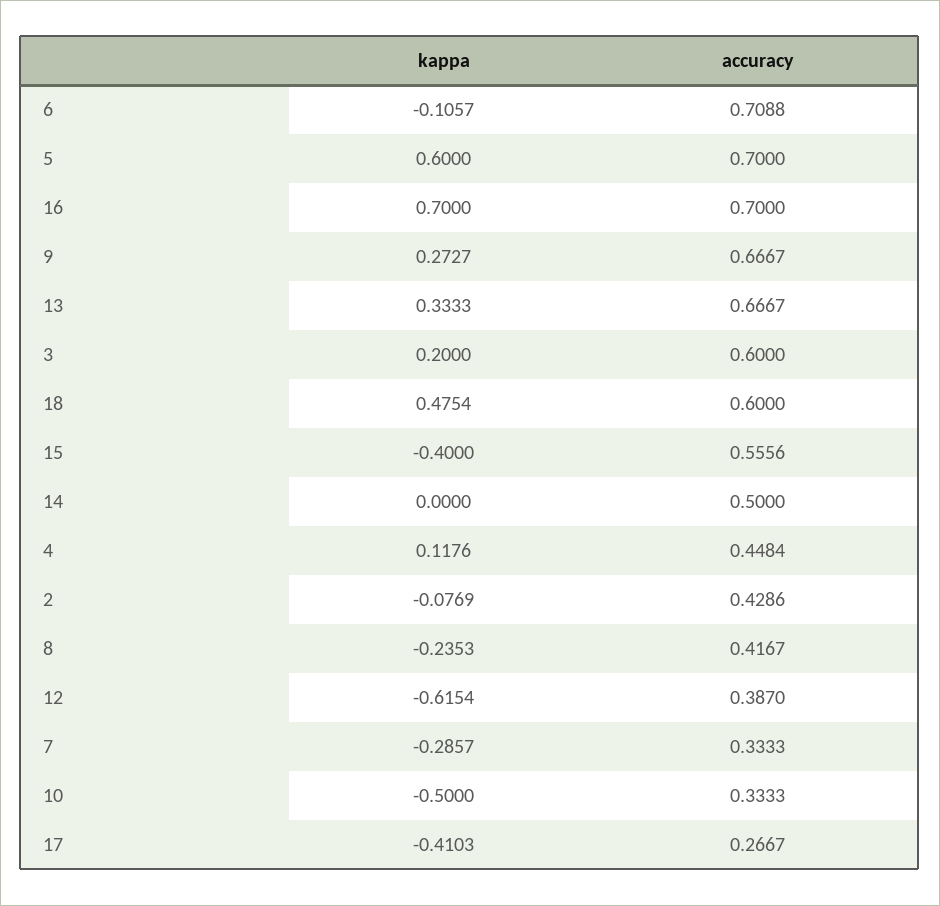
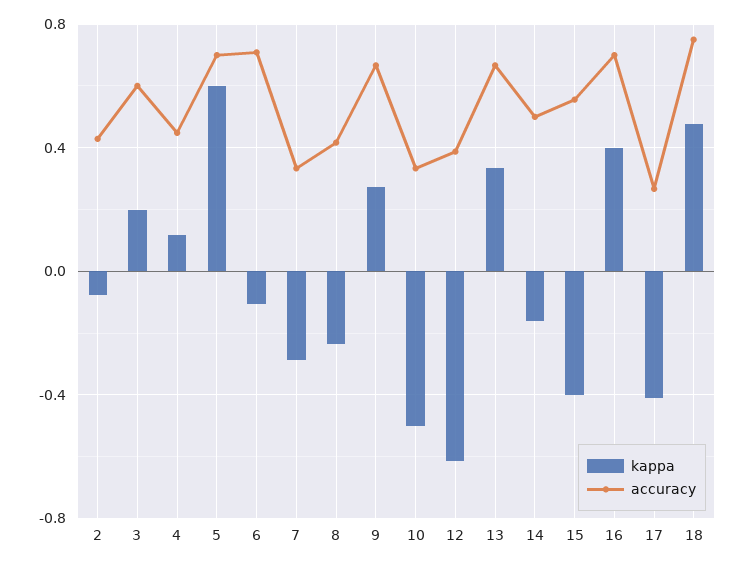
  {
    "kappa": {
      "6": -0.1057,
      "5": 0.6,
-     "16": 0.7,
+     "16": 0.4,
      "9": 0.2727,
      "13": 0.3333,
      "3": 0.2,
      "18": 0.4754,
      "15": -0.4,
-     "14": 0,
+     "14": -0.15,
      "4": 0.1176,
      "2": -0.0769,
      "8": -0.2353,
      "12": -0.6154,
      "7": -0.2857,
      "10": -0.5,
      "17": -0.4103
    },
    "accuracy": {
      "6": 0.7088,
      "5": 0.7,
      "16": 0.7,
      "9": 0.6667,
      "13": 0.6667,
      "3": 0.6,
-     "18": 0.6,
+     "18": 0.75,
      "15": 0.5556,
      "14": 0.5,
      "4": 0.4484,
      "2": 0.4286,
      "8": 0.4167,
      "12": 0.387,
      "7": 0.3333,
      "10": 0.3333,
      "17": 0.2667
    }
  }

